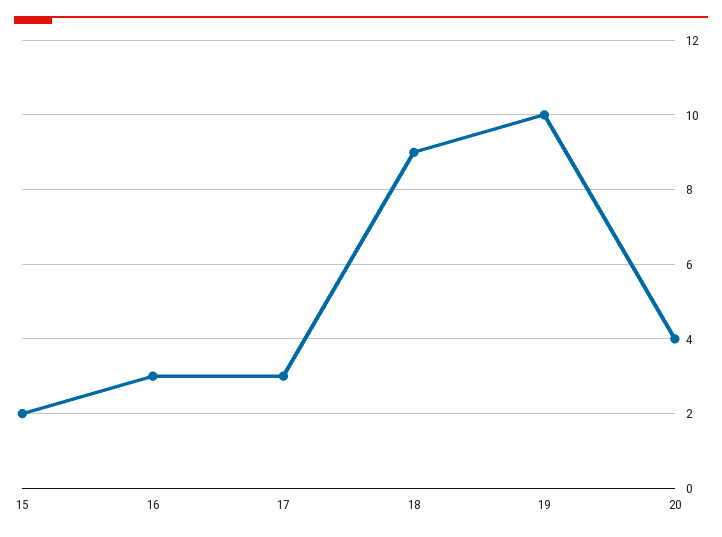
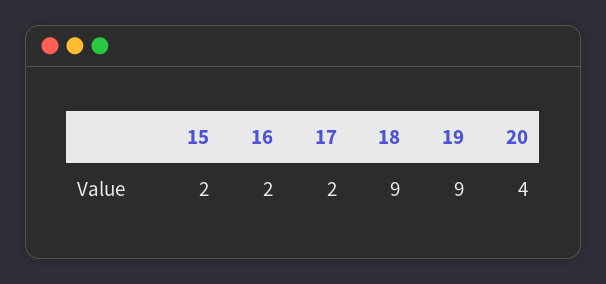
  {
    "15": 2,
-   "16": 3,
+   "16": 2,
-   "17": 3,
+   "17": 2,
    "18": 9,
-   "19": 10,
+   "19": 9,
    "20": 4
  }

